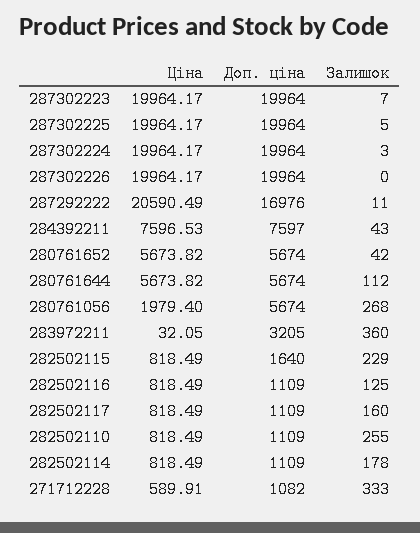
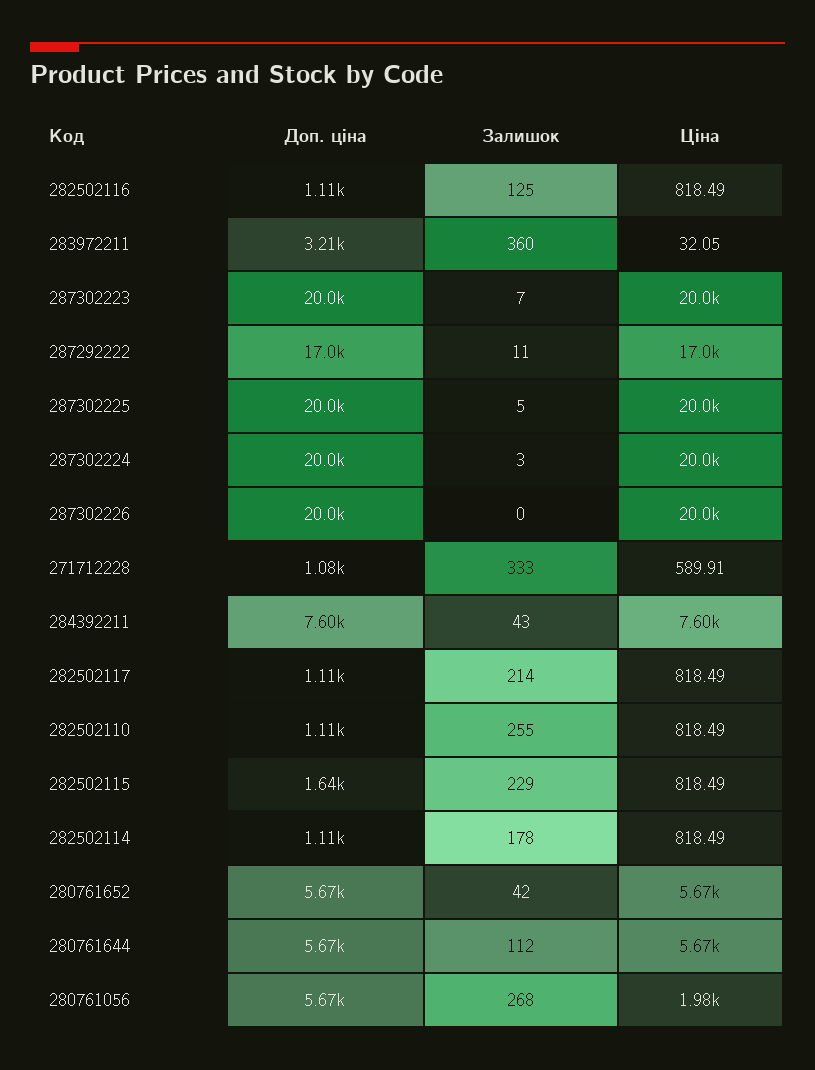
  {
    "Ціна": {
      "287302223": 19964.17,
      "287302225": 19964.17,
      "287302224": 19964.17,
      "287302226": 19964.17,
-     "287292222": 20590.49,
+     "287292222": 17000,
      "284392211": 7596.53,
      "280761652": 5673.82,
      "280761644": 5673.82,
      "280761056": 1979.4,
      "283972211": 32.05,
      "282502115": 818.49,
      "282502116": 818.49,
      "282502117": 818.49,
      "282502110": 818.49,
      "282502114": 818.49,
      "271712228": 589.91
    },
    "Доп. ціна": {
      "287302223": 19964,
      "287302225": 19964,
      "287302224": 19964,
      "287302226": 19964,
      "287292222": 16976,
      "284392211": 7597,
      "280761652": 5674,
      "280761644": 5674,
      "280761056": 5674,
      "283972211": 3205,
      "282502115": 1640,
      "282502116": 1109,
      "282502117": 1109,
      "282502110": 1109,
      "282502114": 1109,
      "271712228": 1082
    },
    "Залишок": {
      "287302223": 7,
      "287302225": 5,
      "287302224": 3,
      "287302226": 0,
      "287292222": 11,
      "284392211": 43,
      "280761652": 42,
      "280761644": 112,
      "280761056": 268,
      "283972211": 360,
      "282502115": 229,
      "282502116": 125,
-     "282502117": 160,
+     "282502117": 214,
      "282502110": 255,
      "282502114": 178,
      "271712228": 333
    }
  }

